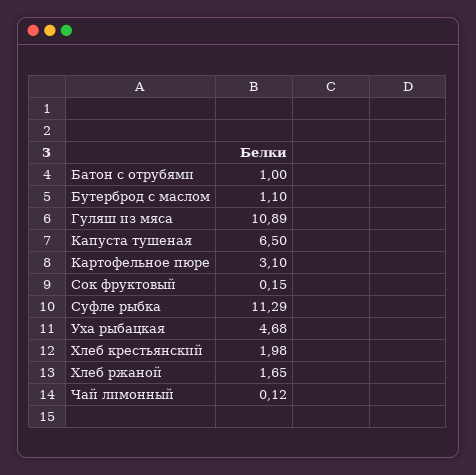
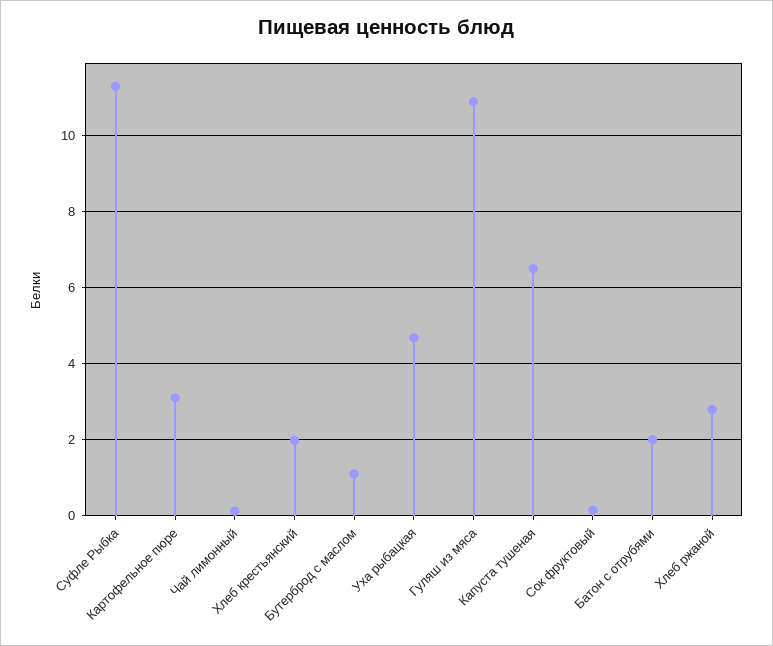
  {
-   "Батон с отрубями": 1,
+   "Батон с отрубями": 2,
    "Бутерброд с маслом": 1.1,
    "Гуляш из мяса": 10.89,
    "Капуста тушеная": 6.5,
    "Картофельное пюре": 3.1,
    "Сок фруктовый": 0.15,
    "Суфле рыбка": 11.29,
    "Уха рыбацкая": 4.68,
    "Хлеб крестьянский": 1.98,
-   "Хлеб ржаной": 1.65,
+   "Хлеб ржаной": 2.8,
    "Чай лимонный": 0.12
  }

